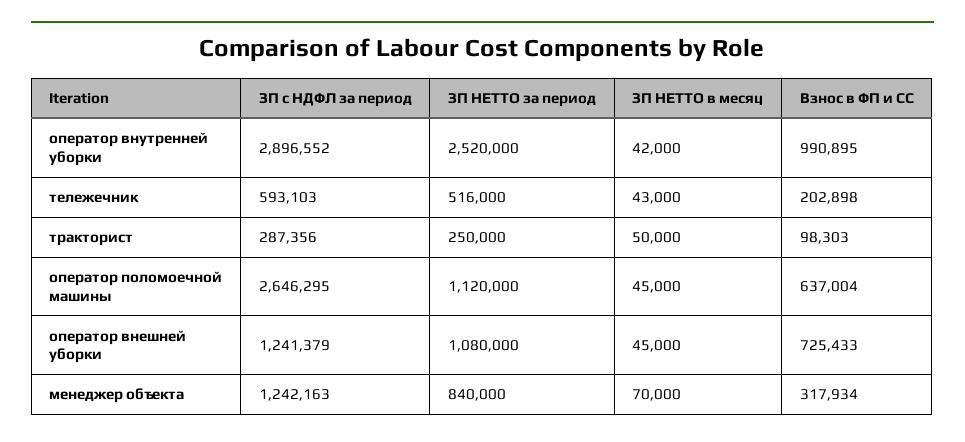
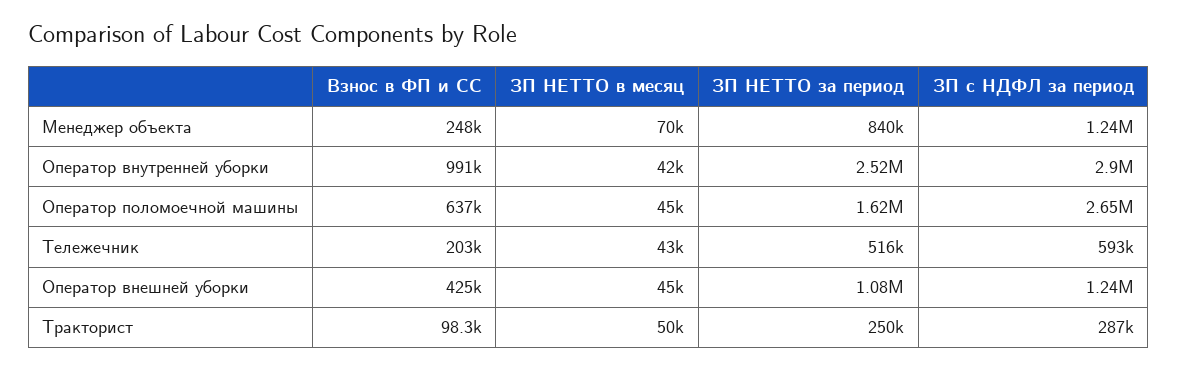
  {
    "ЗП с НДФЛ за период": {
      "оператор внутренней уборки": 2896552,
      "тележечник": 593103,
      "тракторист": 287356,
      "оператор поломоечной машины": 2646295,
      "оператор внешней уборки": 1241379,
      "менеджер объекта": 1242163
    },
    "ЗП НЕТТО за период": {
      "оператор внутренней уборки": 2520000,
      "тележечник": 516000,
      "тракторист": 250000,
-     "оператор поломоечной машины": 1120000,
+     "оператор поломоечной машины": 1620000,
      "оператор внешней уборки": 1080000,
      "менеджер объекта": 840000
    },
    "ЗП НЕТТО в месяц": {
      "оператор внутренней уборки": 42000,
      "тележечник": 43000,
      "тракторист": 50000,
      "оператор поломоечной машины": 45000,
      "оператор внешней уборки": 45000,
      "менеджер объекта": 70000
    },
    "Взнос в ФП и СС": {
      "оператор внутренней уборки": 990895,
      "тележечник": 202898,
      "тракторист": 98303,
      "оператор поломоечной машины": 637004,
-     "оператор внешней уборки": 725433,
+     "оператор внешней уборки": 425000,
-     "менеджер объекта": 317934
+     "менеджер объекта": 248000
    }
  }

